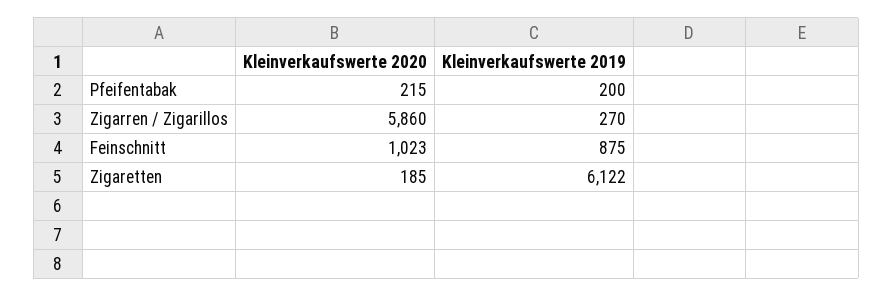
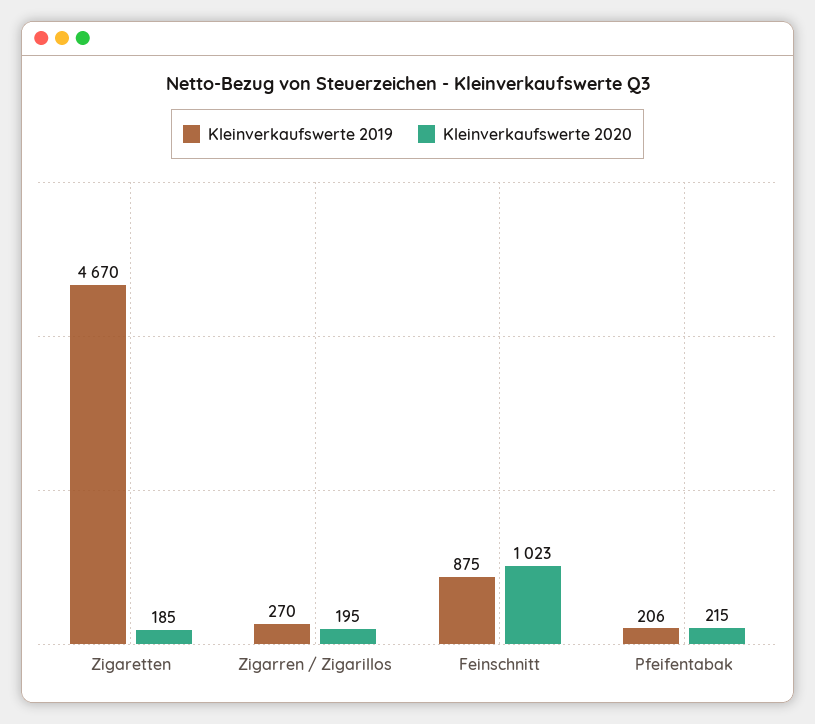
  {
    "Kleinverkaufswerte 2020": {
      "Pfeifentabak": 215,
-     "Zigarren / Zigarillos": 5860,
+     "Zigarren / Zigarillos": 195,
      "Feinschnitt": 1023,
      "Zigaretten": 185
    },
    "Kleinverkaufswerte 2019": {
-     "Pfeifentabak": 200,
+     "Pfeifentabak": 206,
      "Zigarren / Zigarillos": 270,
      "Feinschnitt": 875,
-     "Zigaretten": 6122
+     "Zigaretten": 4670
    }
  }

